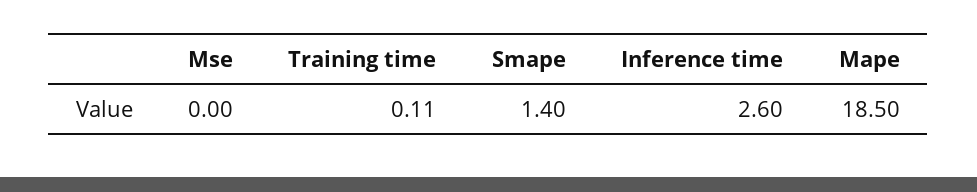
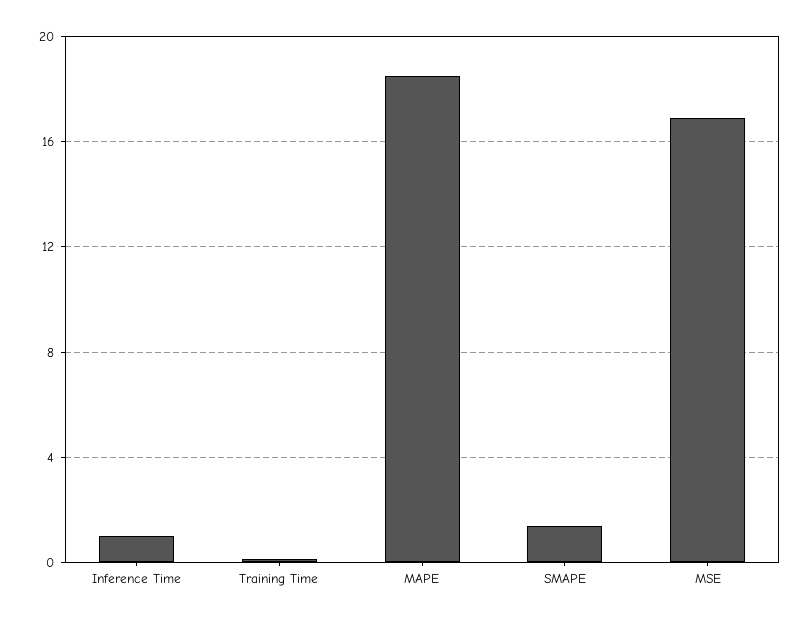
  {
-   "Mse": 0,
+   "Mse": 17,
    "Training time": 0.11,
    "Smape": 1.4,
-   "Inference time": 2.6,
+   "Inference time": 1,
    "Mape": 18.5
  }

